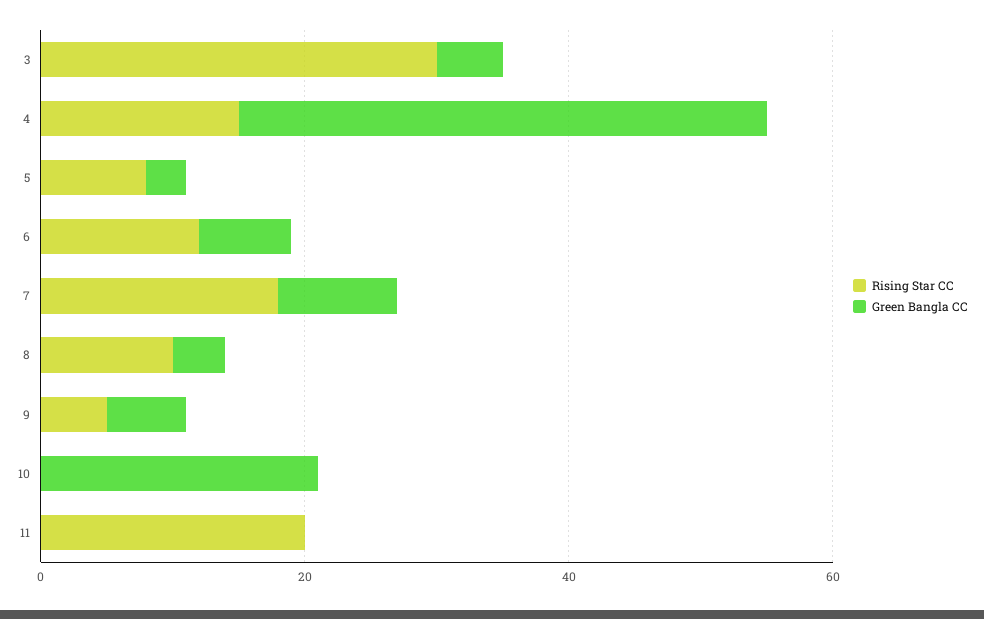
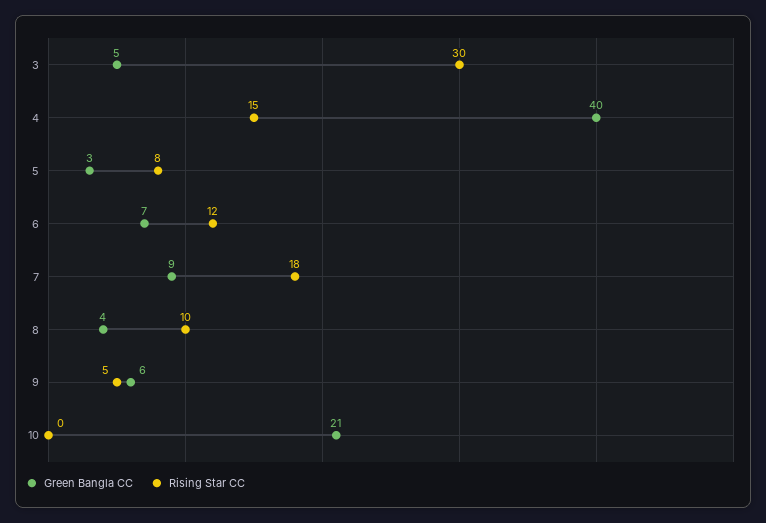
  {
    "Rising Star CC": {
      "3": 30,
      "4": 15,
      "5": 8,
      "6": 12,
      "7": 18,
      "8": 10,
      "9": 5,
-     "10": 0,
+     "10": 0
-     "11": 20
    },
    "Green Bangla CC": {
      "3": 5,
      "4": 40,
      "5": 3,
      "6": 7,
      "7": 9,
      "8": 4,
      "9": 6,
-     "10": 21,
+     "10": 21
-     "11": 0
    }
  }

